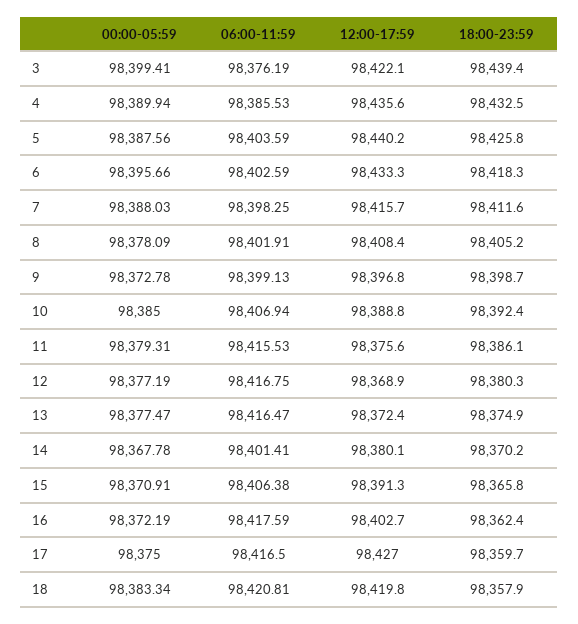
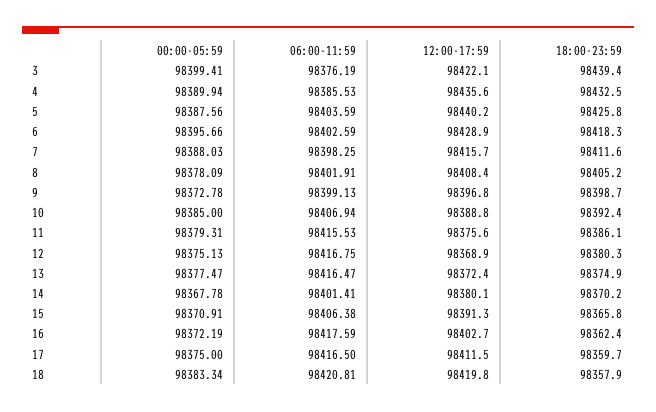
  {
    "00:00-05:59": {
      "3": 98399.41,
      "4": 98389.94,
      "5": 98387.56,
      "6": 98395.66,
      "7": 98388.03,
      "8": 98378.09,
      "9": 98372.78,
      "10": 98385,
      "11": 98379.31,
-     "12": 98377.19,
+     "12": 98375.13,
      "13": 98377.47,
      "14": 98367.78,
      "15": 98370.91,
      "16": 98372.19,
      "17": 98375,
      "18": 98383.34
    },
    "06:00-11:59": {
      "3": 98376.19,
      "4": 98385.53,
      "5": 98403.59,
      "6": 98402.59,
      "7": 98398.25,
      "8": 98401.91,
      "9": 98399.13,
      "10": 98406.94,
      "11": 98415.53,
      "12": 98416.75,
      "13": 98416.47,
      "14": 98401.41,
      "15": 98406.38,
      "16": 98417.59,
      "17": 98416.5,
      "18": 98420.81
    },
    "12:00-17:59": {
      "3": 98422.1,
      "4": 98435.6,
      "5": 98440.2,
-     "6": 98433.3,
+     "6": 98428.9,
      "7": 98415.7,
      "8": 98408.4,
      "9": 98396.8,
      "10": 98388.8,
      "11": 98375.6,
      "12": 98368.9,
      "13": 98372.4,
      "14": 98380.1,
      "15": 98391.3,
      "16": 98402.7,
-     "17": 98427,
+     "17": 98411.5,
      "18": 98419.8
    },
    "18:00-23:59": {
      "3": 98439.4,
      "4": 98432.5,
      "5": 98425.8,
      "6": 98418.3,
      "7": 98411.6,
      "8": 98405.2,
      "9": 98398.7,
      "10": 98392.4,
      "11": 98386.1,
      "12": 98380.3,
      "13": 98374.9,
      "14": 98370.2,
      "15": 98365.8,
      "16": 98362.4,
      "17": 98359.7,
      "18": 98357.9
    }
  }

